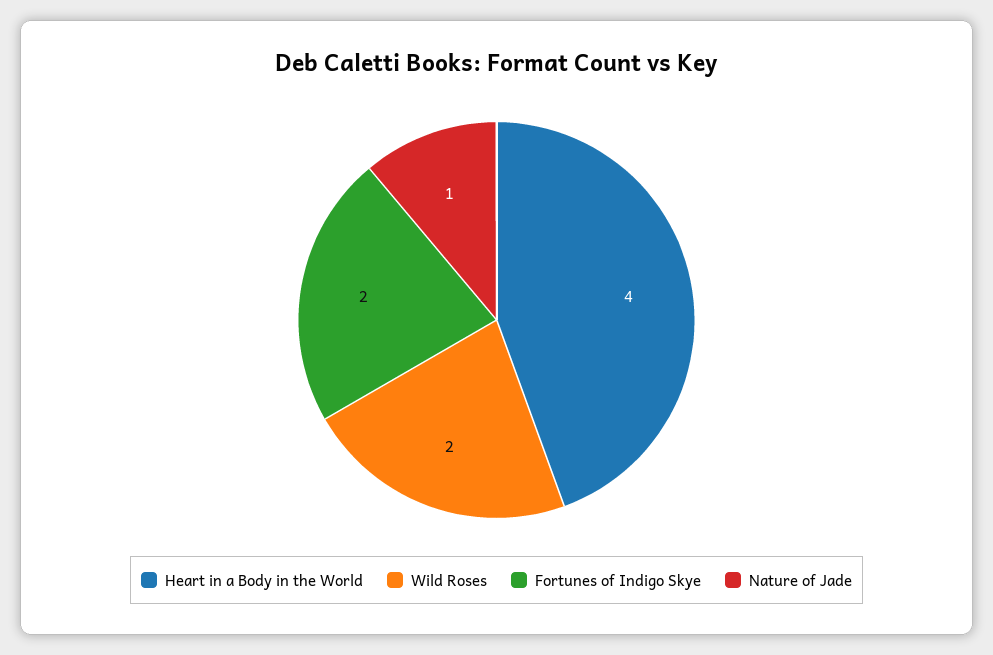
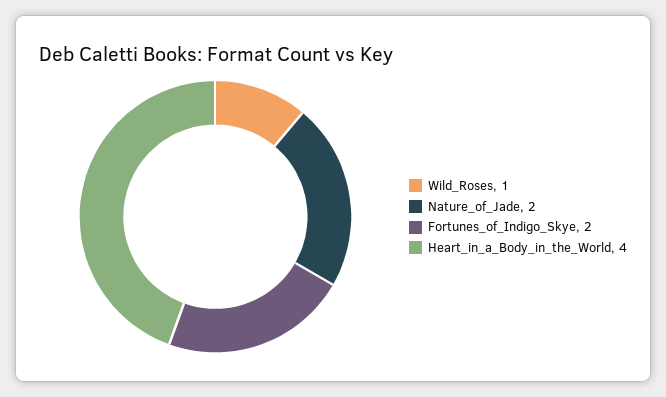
  {
    "Heart in a Body in the World": 4,
-   "Wild Roses": 2,
+   "Wild Roses": 1,
    "Fortunes of Indigo Skye": 2,
-   "Nature of Jade": 1
+   "Nature of Jade": 2
  }

